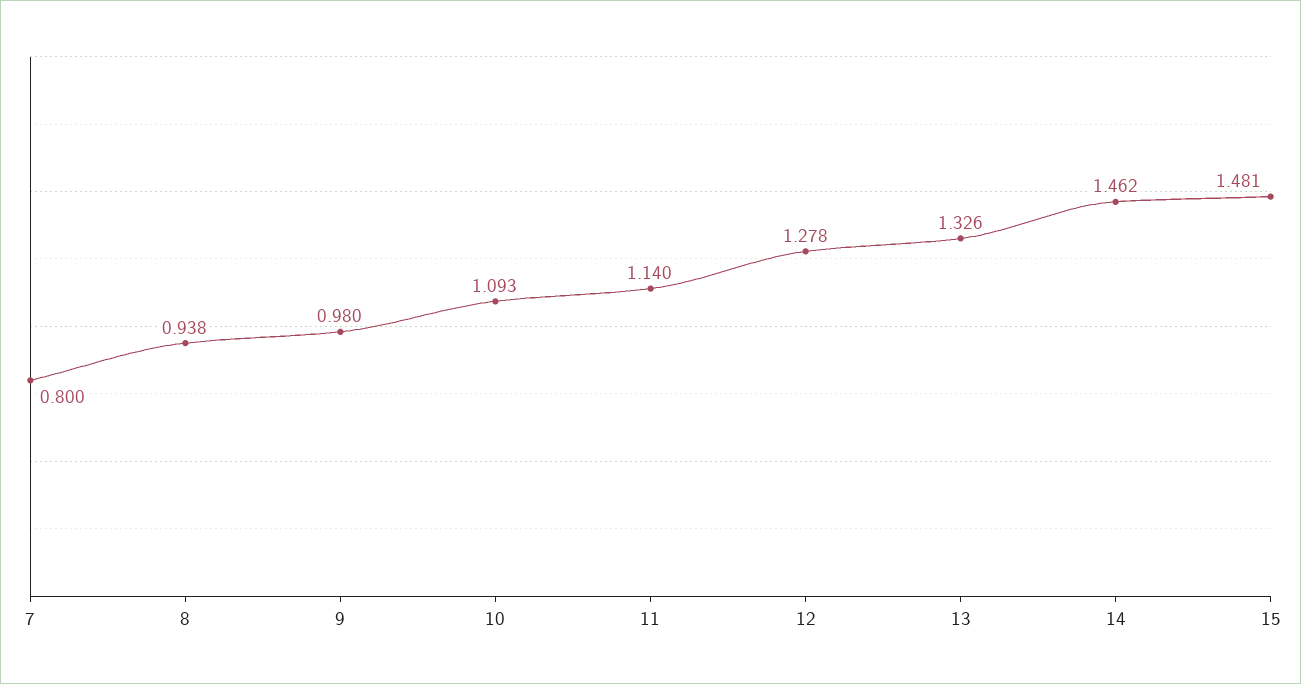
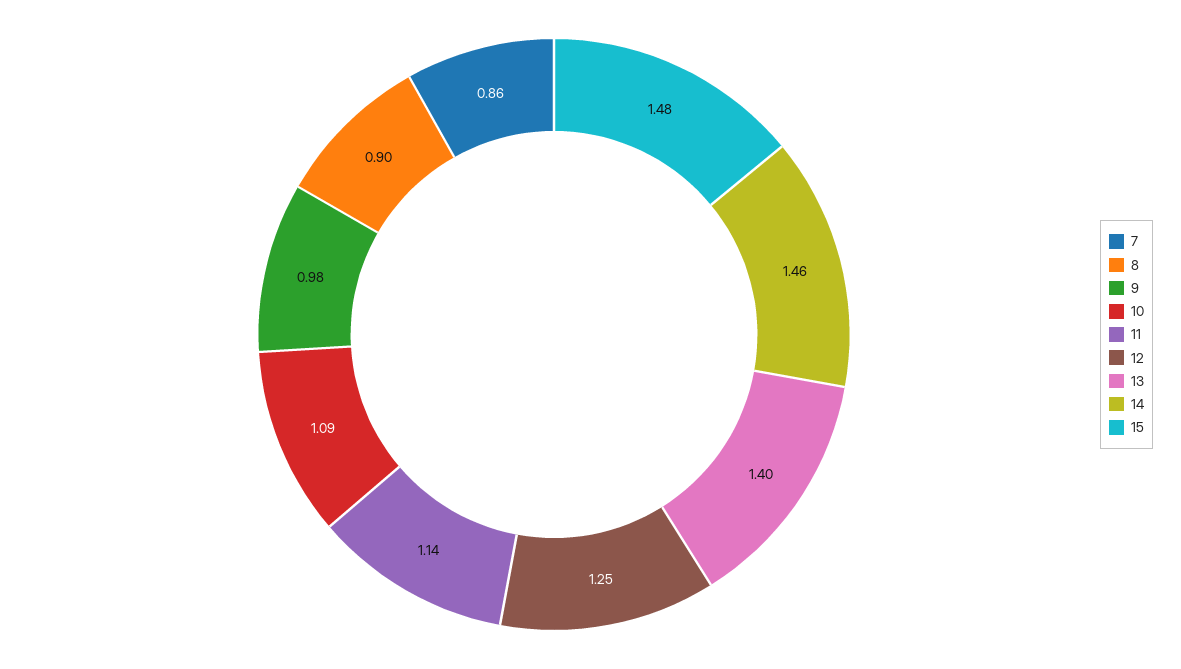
  {
-   "7": 0.8,
+   "7": 0.86,
-   "8": 0.938,
+   "8": 0.9,
    "9": 0.98,
    "10": 1.093,
    "11": 1.14,
-   "12": 1.278,
+   "12": 1.25,
-   "13": 1.326,
+   "13": 1.4,
    "14": 1.462,
    "15": 1.481
  }

